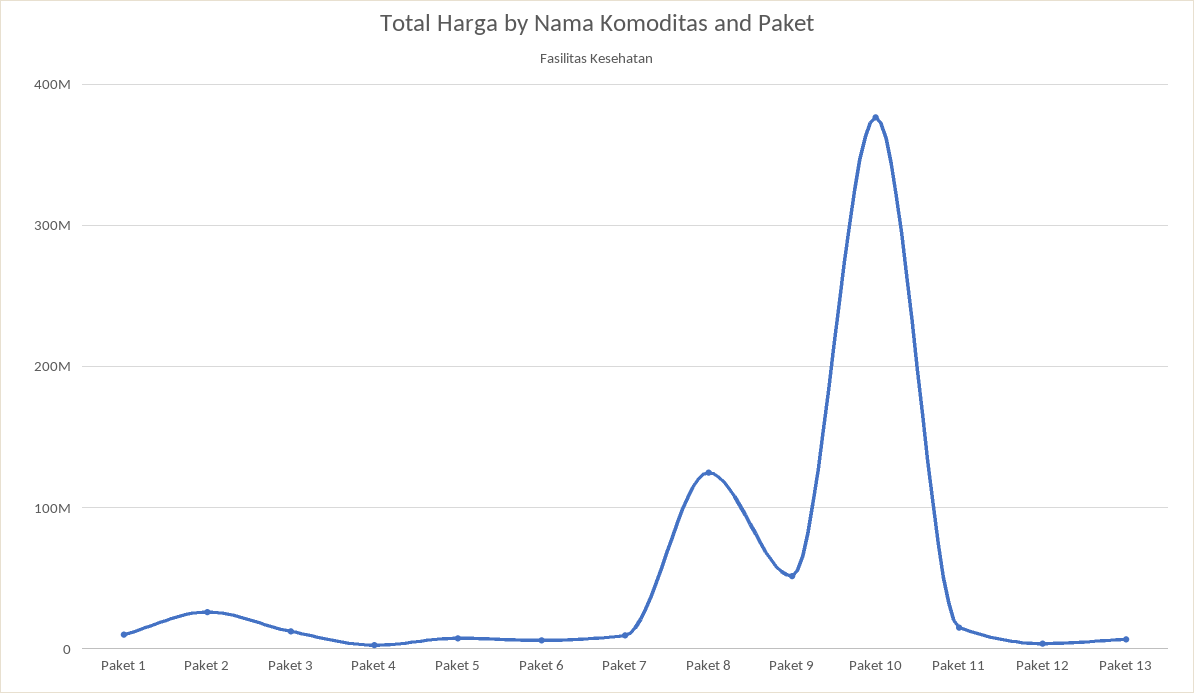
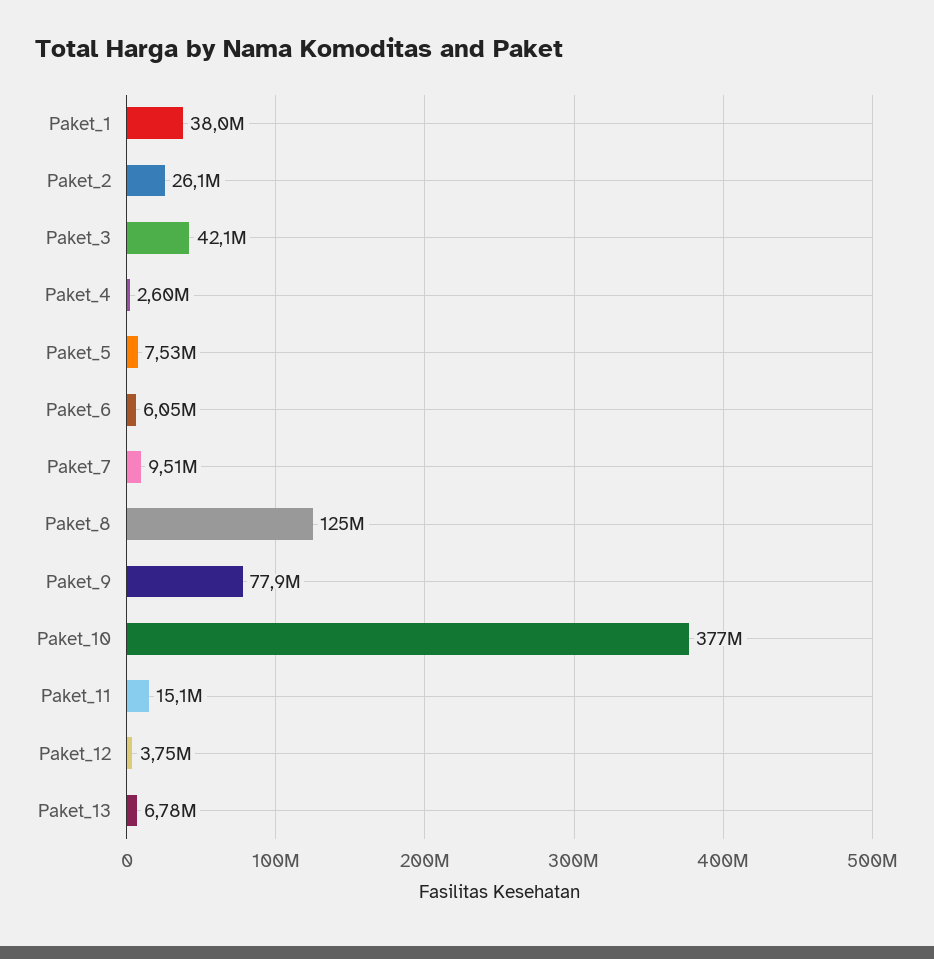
  {
-   "Paket 1": 10000000,
+   "Paket 1": 38000000,
    "Paket 2": 26100000,
-   "Paket 3": 10000000,
+   "Paket 3": 42100000,
    "Paket 4": 2600000,
    "Paket 5": 7530000,
    "Paket 6": 6050000,
    "Paket 7": 9510000,
    "Paket 8": 125000000,
-   "Paket 9": 50000000,
+   "Paket 9": 77900000,
    "Paket 10": 377000000,
    "Paket 11": 15100000,
    "Paket 12": 3750000,
    "Paket 13": 6780000
  }

